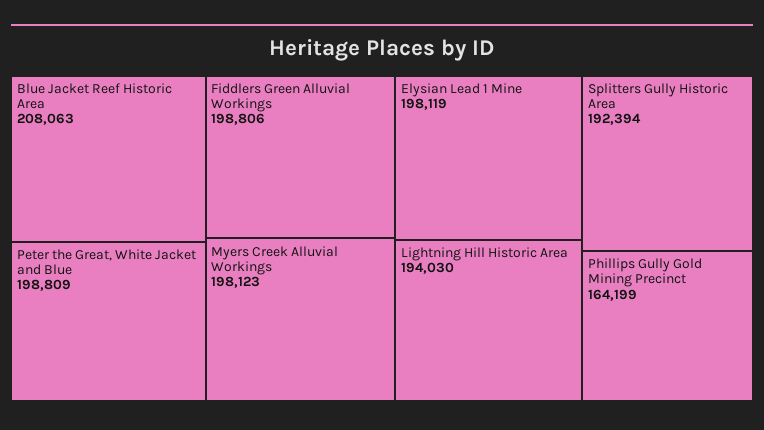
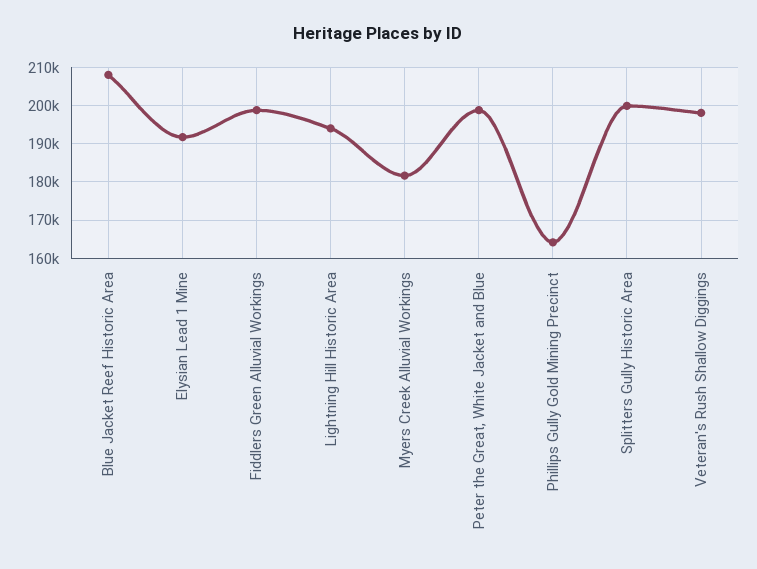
  {
    "Blue Jacket Reef Historic Area": 208063,
    "Peter the Great, White Jacket and Blue": 198809,
    "Fiddlers Green Alluvial Workings": 198806,
-   "Myers Creek Alluvial Workings": 198123,
+   "Myers Creek Alluvial Workings": 182000,
-   "Elysian Lead 1 Mine": 198119,
+   "Elysian Lead 1 Mine": 192000,
    "Lightning Hill Historic Area": 194030,
-   "Splitters Gully Historic Area": 192394,
+   "Splitters Gully Historic Area": 200000,
-   "Phillips Gully Gold Mining Precinct": 164199
+   "Phillips Gully Gold Mining Precinct": 164199,
+   "Veteran's Rush Shallow Diggings": 198000
  }

